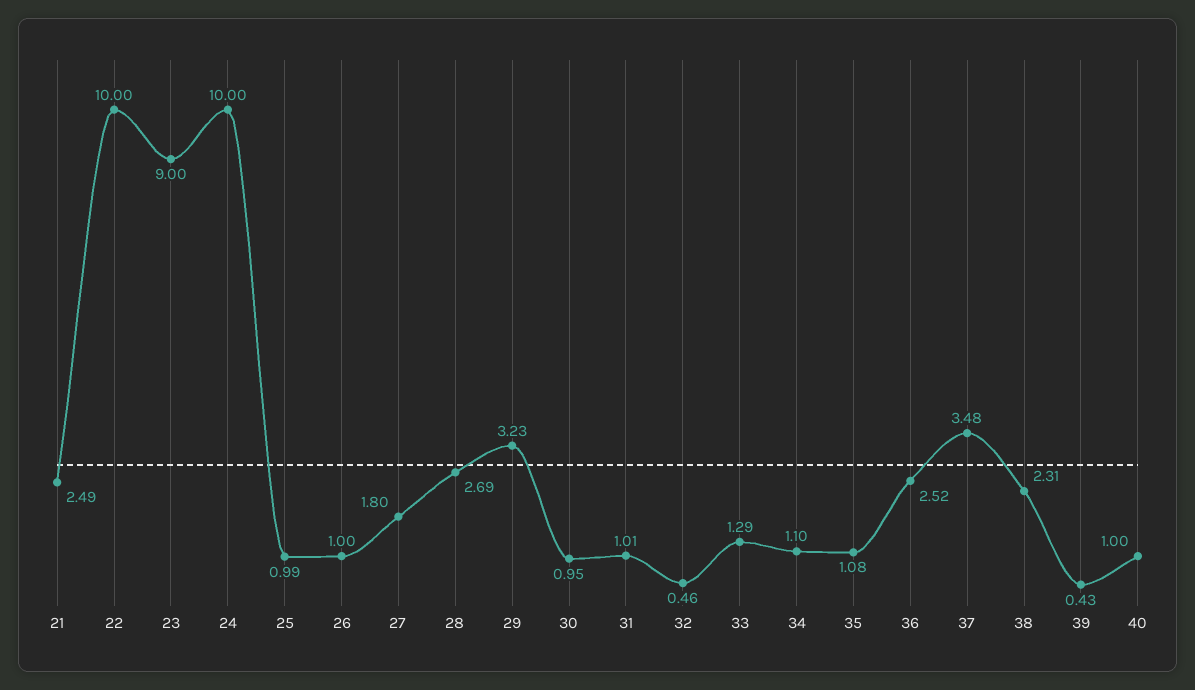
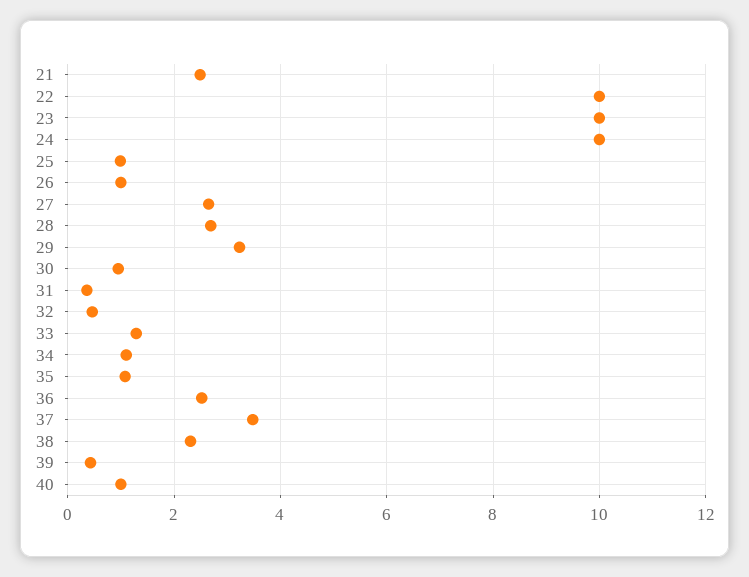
  {
    "21": 2.49,
    "22": 10,
-   "23": 9,
+   "23": 10,
    "24": 10,
    "25": 0.99,
    "26": 1,
-   "27": 1.8,
+   "27": 2.6,
    "28": 2.69,
    "29": 3.23,
    "30": 0.95,
-   "31": 1.01,
+   "31": 0.4,
    "32": 0.46,
    "33": 1.29,
    "34": 1.1,
    "35": 1.08,
    "36": 2.52,
    "37": 3.48,
    "38": 2.31,
    "39": 0.43,
    "40": 1
  }

